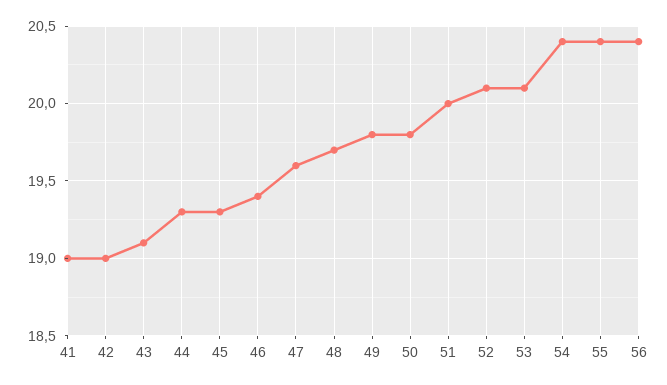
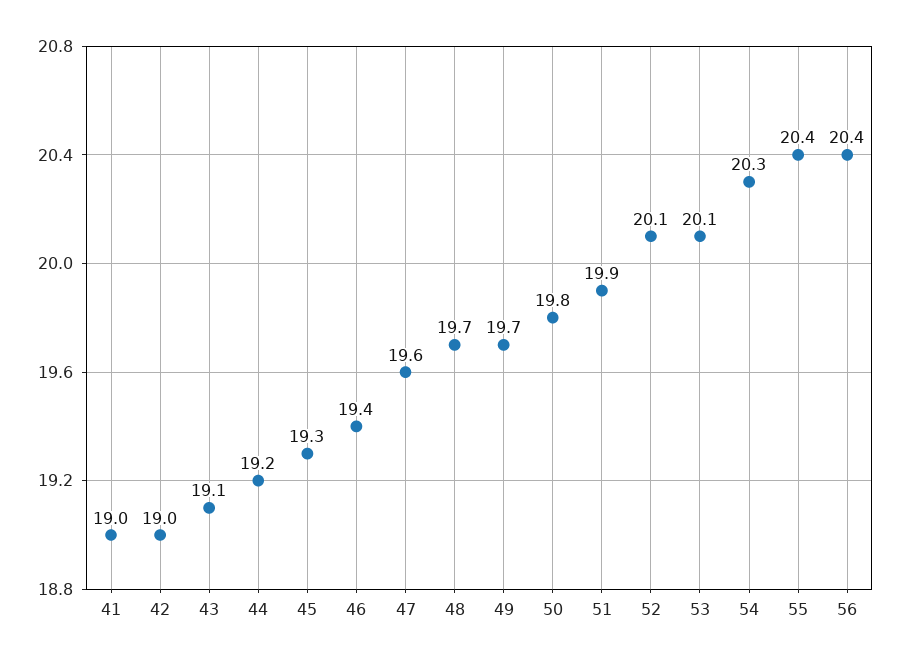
  {
    "41": 19,
    "42": 19,
    "43": 19.1,
-   "44": 19.3,
+   "44": 19.2,
    "45": 19.3,
    "46": 19.4,
    "47": 19.6,
    "48": 19.7,
-   "49": 19.8,
+   "49": 19.7,
    "50": 19.8,
-   "51": 20,
+   "51": 19.9,
    "52": 20.1,
    "53": 20.1,
-   "54": 20.4,
+   "54": 20.3,
    "55": 20.4,
    "56": 20.4
  }

